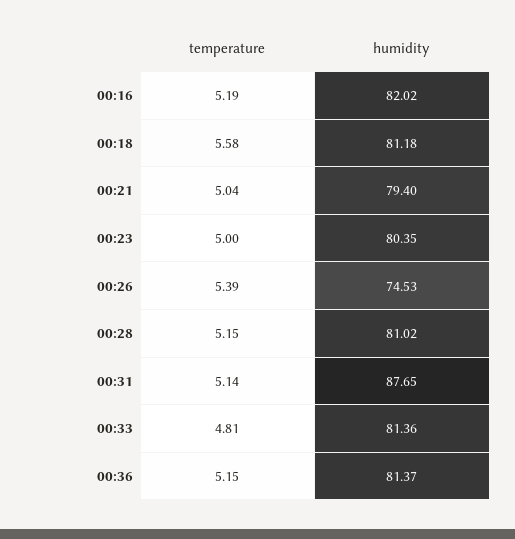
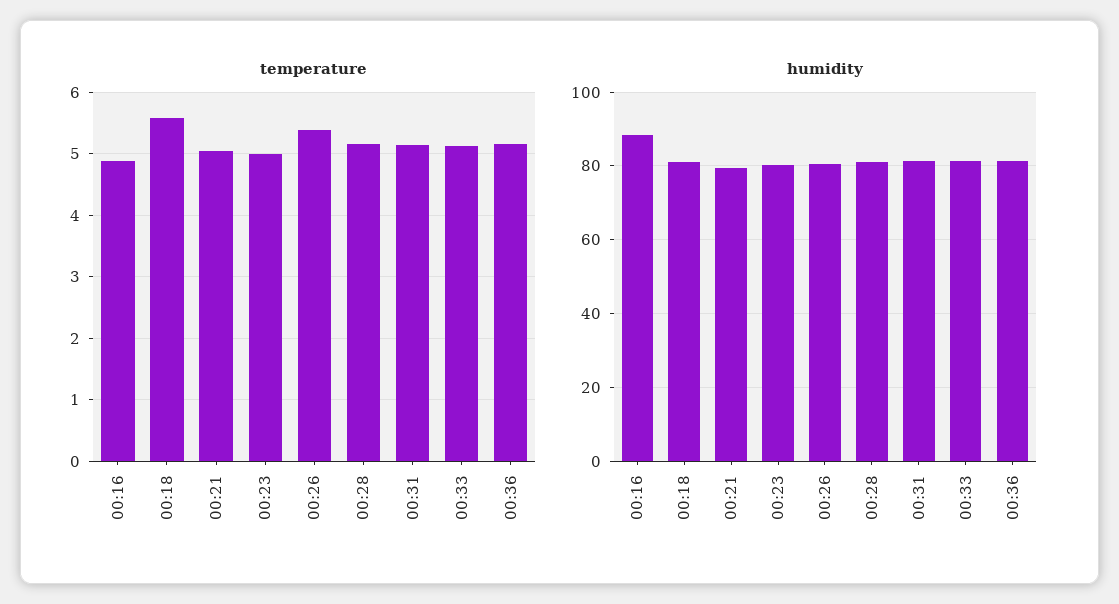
  {
    "temperature": {
-     "00:16": 5.19,
+     "00:16": 4.9,
      "00:18": 5.58,
      "00:21": 5.04,
      "00:23": 5,
      "00:26": 5.39,
      "00:28": 5.15,
      "00:31": 5.14,
-     "00:33": 4.81,
+     "00:33": 5.1,
      "00:36": 5.15
    },
    "humidity": {
-     "00:16": 82.02,
+     "00:16": 88,
      "00:18": 81.18,
      "00:21": 79.4,
      "00:23": 80.35,
-     "00:26": 74.53,
+     "00:26": 80,
      "00:28": 81.02,
-     "00:31": 87.65,
+     "00:31": 82,
      "00:33": 81.36,
      "00:36": 81.37
    }
  }

